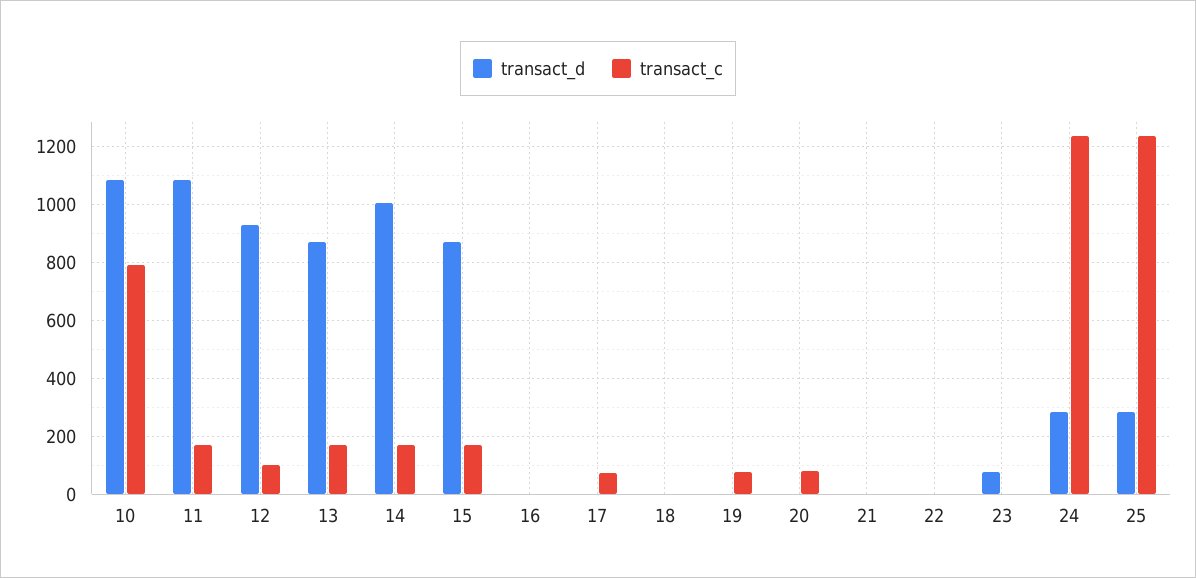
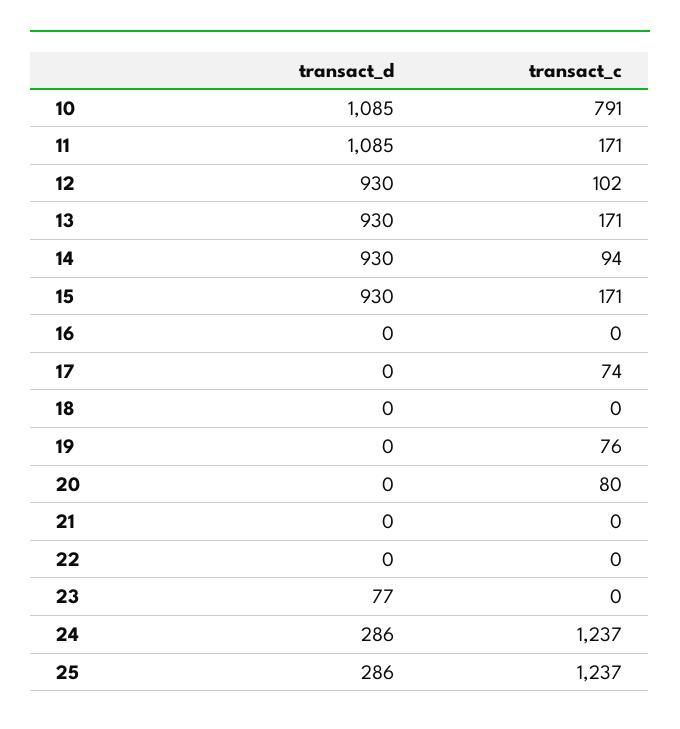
  {
    "transact_d": {
      "10": 1085,
      "11": 1085,
      "12": 930,
-     "13": 875,
+     "13": 930,
-     "14": 1000,
+     "14": 930,
-     "15": 875,
+     "15": 930,
      "16": 0,
      "17": 0,
      "18": 0,
      "19": 0,
      "20": 0,
      "21": 0,
      "22": 0,
      "23": 77,
      "24": 286,
      "25": 286
    },
    "transact_c": {
      "10": 791,
      "11": 171,
      "12": 102,
      "13": 171,
-     "14": 175,
+     "14": 94,
      "15": 171,
      "16": 0,
      "17": 74,
      "18": 0,
      "19": 76,
      "20": 80,
      "21": 0,
      "22": 0,
      "23": 0,
      "24": 1237,
      "25": 1237
    }
  }

